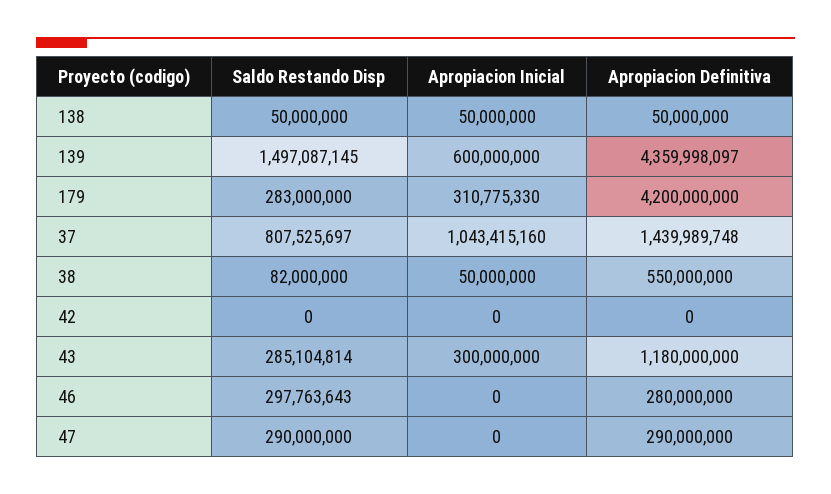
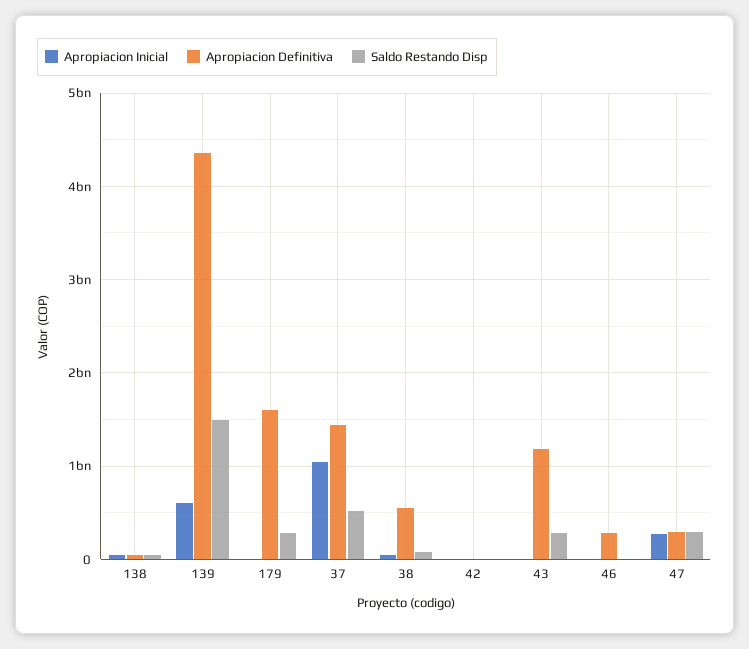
  {
    "Saldo Restando Disp": {
      "138": 50000000,
      "139": 1497087145,
      "179": 283000000,
-     "37": 807525697,
+     "37": 500000000,
      "38": 82000000,
      "42": 0,
      "43": 285104814,
-     "46": 297763643,
+     "46": 0,
      "47": 290000000
    },
    "Apropiacion Inicial": {
      "138": 50000000,
      "139": 600000000,
-     "179": 310775330,
+     "179": 0,
      "37": 1043415160,
      "38": 50000000,
      "42": 0,
-     "43": 300000000,
+     "43": 0,
      "46": 0,
-     "47": 0
+     "47": 300000000
    },
    "Apropiacion Definitiva": {
      "138": 50000000,
      "139": 4359998097,
-     "179": 4200000000,
+     "179": 1600000000,
      "37": 1439989748,
      "38": 550000000,
      "42": 0,
      "43": 1180000000,
      "46": 280000000,
      "47": 290000000
    }
  }

